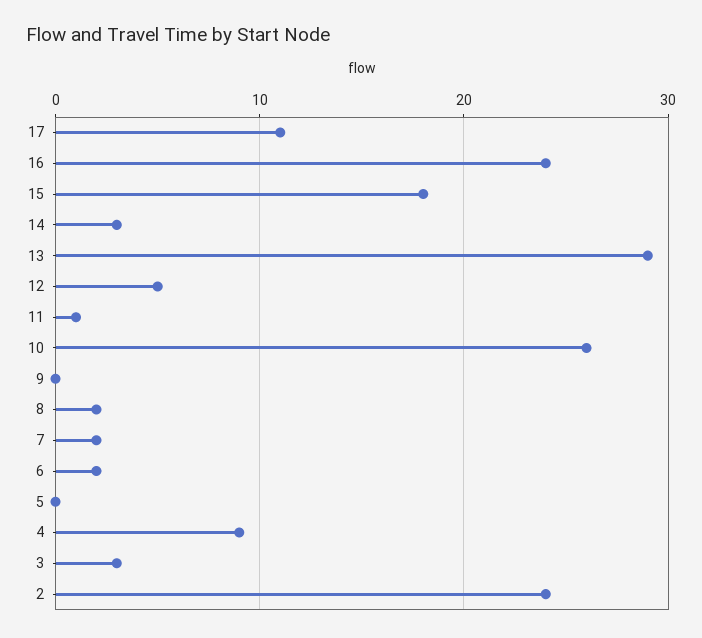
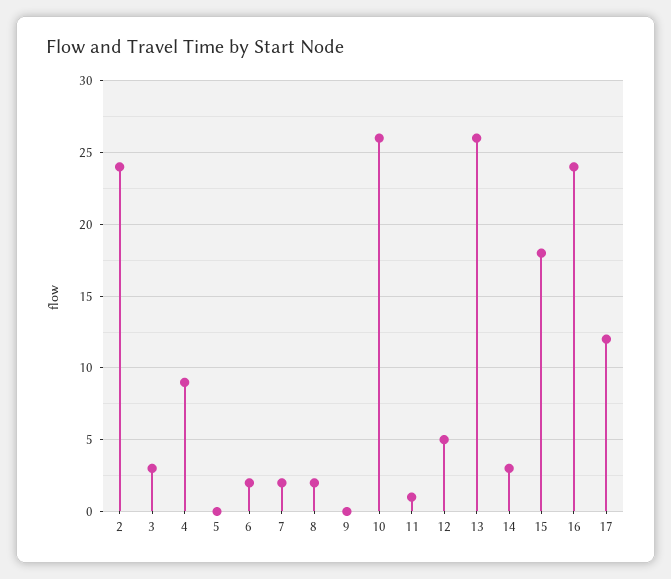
  {
-   "17": 11,
+   "17": 12,
    "16": 24,
    "15": 18,
    "14": 3,
-   "13": 29,
+   "13": 26,
    "12": 5,
    "11": 1,
    "10": 26,
    "9": 0,
    "8": 2,
    "7": 2,
    "6": 2,
    "5": 0,
    "4": 9,
    "3": 3,
    "2": 24
  }

